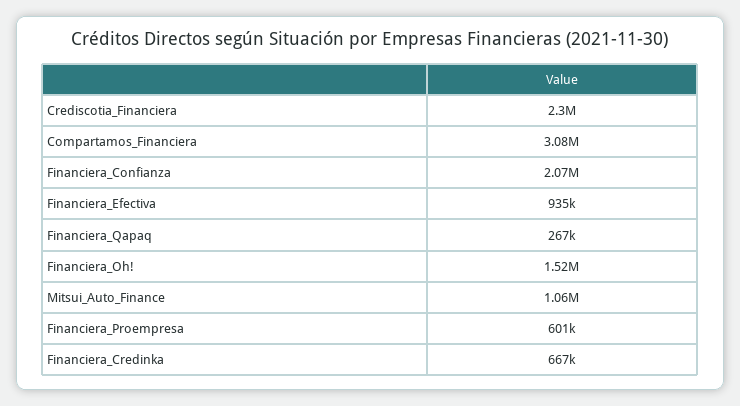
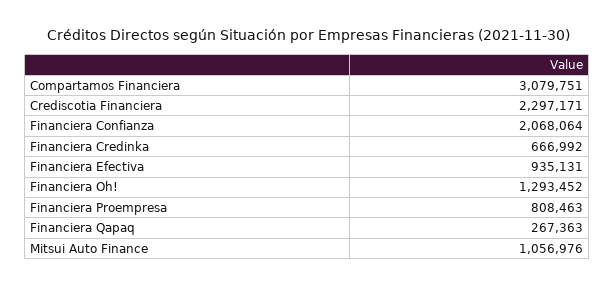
  {
    "Crediscotia_Financiera": 2297171,
    "Compartamos_Financiera": 3079751,
    "Financiera_Confianza": 2068064,
    "Financiera_Efectiva": 935131,
    "Financiera_Qapaq": 267363,
-   "Financiera_Oh!": 1520000,
+   "Financiera_Oh!": 1293452,
    "Mitsui_Auto_Finance": 1056976,
-   "Financiera_Proempresa": 601000,
+   "Financiera_Proempresa": 808463,
    "Financiera_Credinka": 666992
  }

